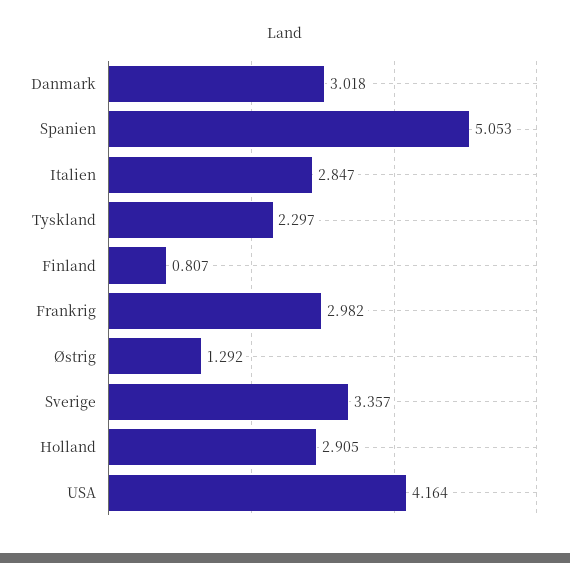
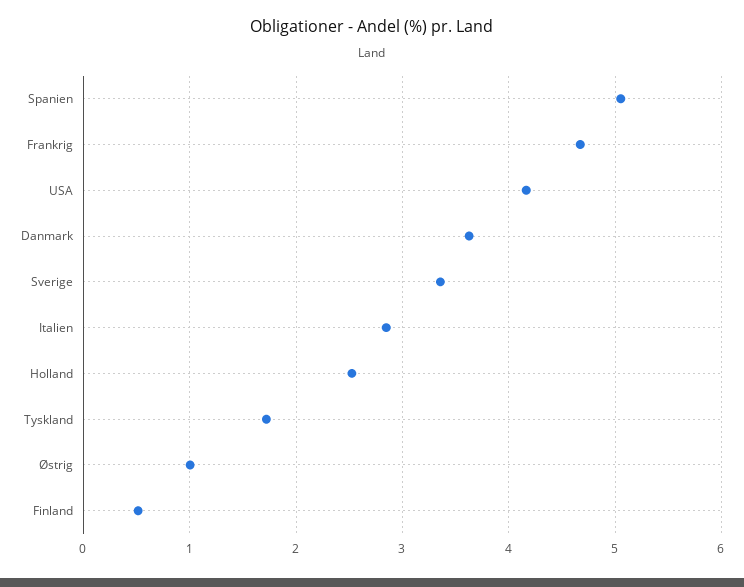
  {
-   "Danmark": 3.018,
+   "Danmark": 3.6,
    "Spanien": 5.053,
    "Italien": 2.847,
-   "Tyskland": 2.297,
+   "Tyskland": 1.7,
-   "Finland": 0.807,
+   "Finland": 0.5,
-   "Frankrig": 2.982,
+   "Frankrig": 4.7,
-   "Østrig": 1.292,
+   "Østrig": 1,
    "Sverige": 3.357,
-   "Holland": 2.905,
+   "Holland": 2.5,
    "USA": 4.164
  }

